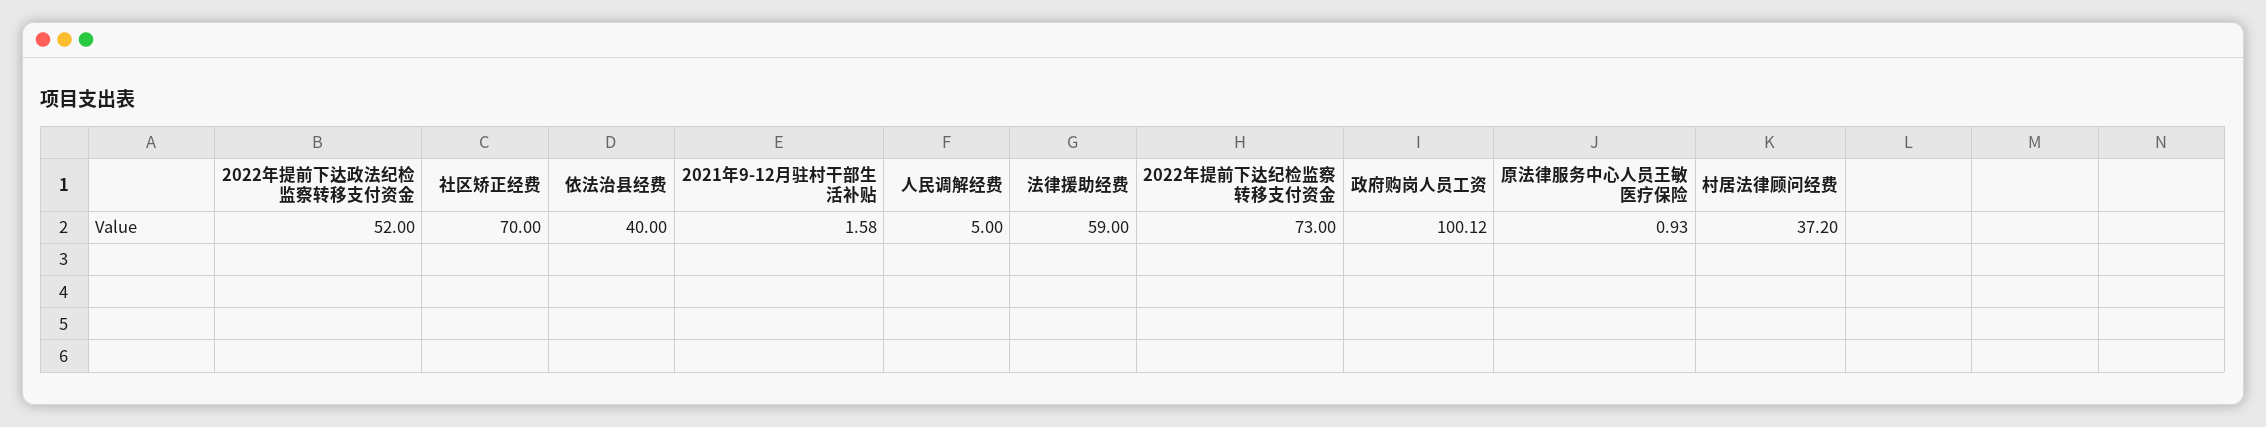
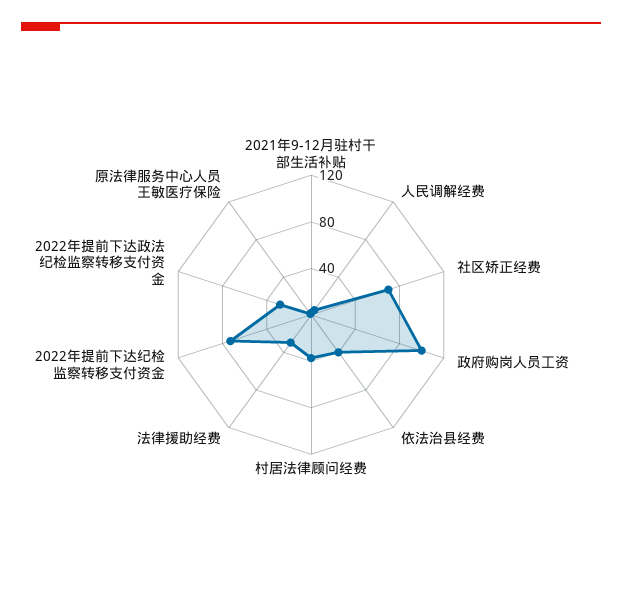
  {
-   "2022年提前下达政法纪检监察转移支付资金": 52,
+   "2022年提前下达政法纪检监察转移支付资金": 30,
    "社区矫正经费": 70,
    "依法治县经费": 40,
    "2021年9-12月驻村干部生活补贴": 1.58,
    "人民调解经费": 5,
-   "法律援助经费": 59,
+   "法律援助经费": 30,
    "2022年提前下达纪检监察转移支付资金": 73,
    "政府购岗人员工资": 100.12,
    "原法律服务中心人员王敏医疗保险": 0.93,
    "村居法律顾问经费": 37.2
  }

